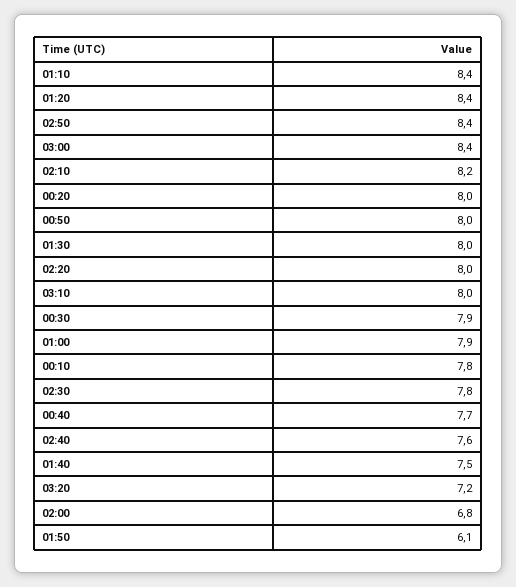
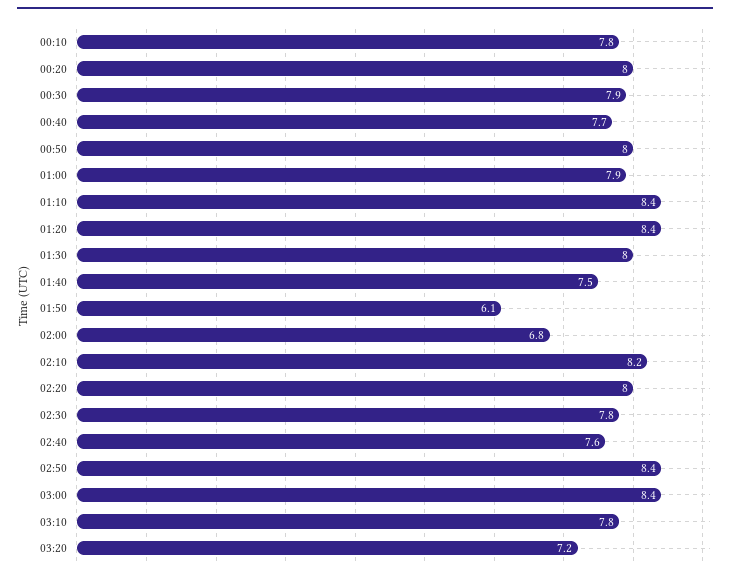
  {
    "01:10": 8.4,
    "01:20": 8.4,
    "02:50": 8.4,
    "03:00": 8.4,
    "02:10": 8.2,
    "00:20": 8,
    "00:50": 8,
    "01:30": 8,
    "02:20": 8,
-   "03:10": 8,
+   "03:10": 7.8,
    "00:30": 7.9,
    "01:00": 7.9,
    "00:10": 7.8,
    "02:30": 7.8,
    "00:40": 7.7,
    "02:40": 7.6,
    "01:40": 7.5,
    "03:20": 7.2,
    "02:00": 6.8,
    "01:50": 6.1
  }

